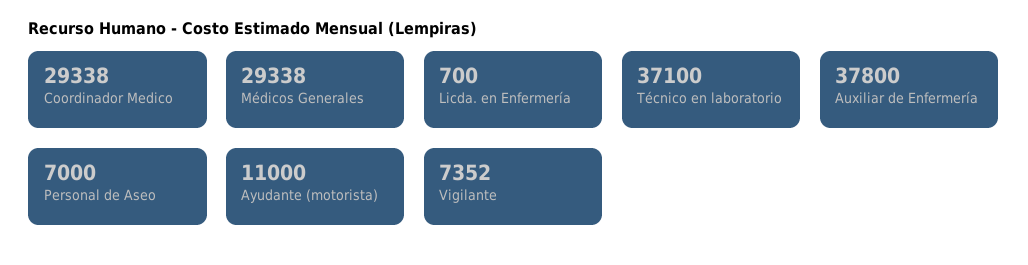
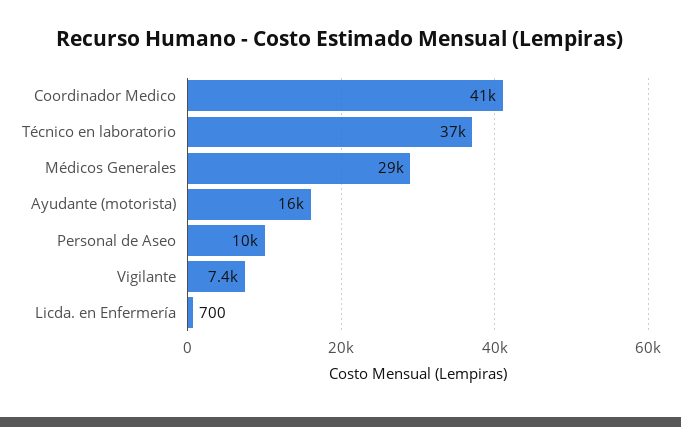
  {
-   "Coordinador Medico": 29338,
+   "Coordinador Medico": 41000,
    "Médicos Generales": 29338,
    "Licda. en Enfermería": 700,
    "Técnico en laboratorio": 37100,
-   "Auxiliar de Enfermería": 37800,
-   "Personal de Aseo": 7000,
+   "Personal de Aseo": 10000,
-   "Ayudante (motorista)": 11000,
+   "Ayudante (motorista)": 16000,
    "Vigilante": 7352
  }

